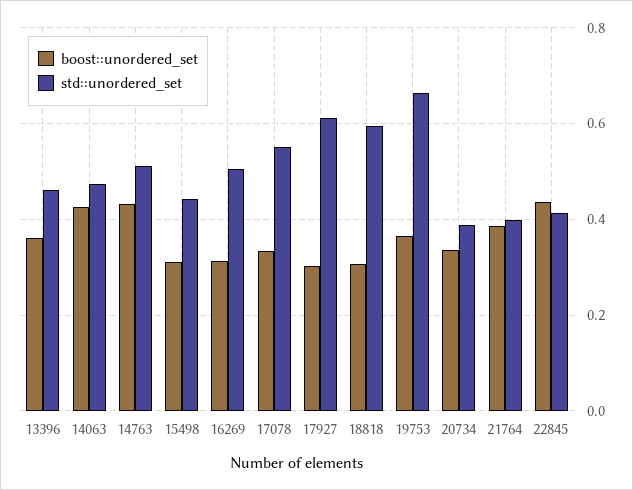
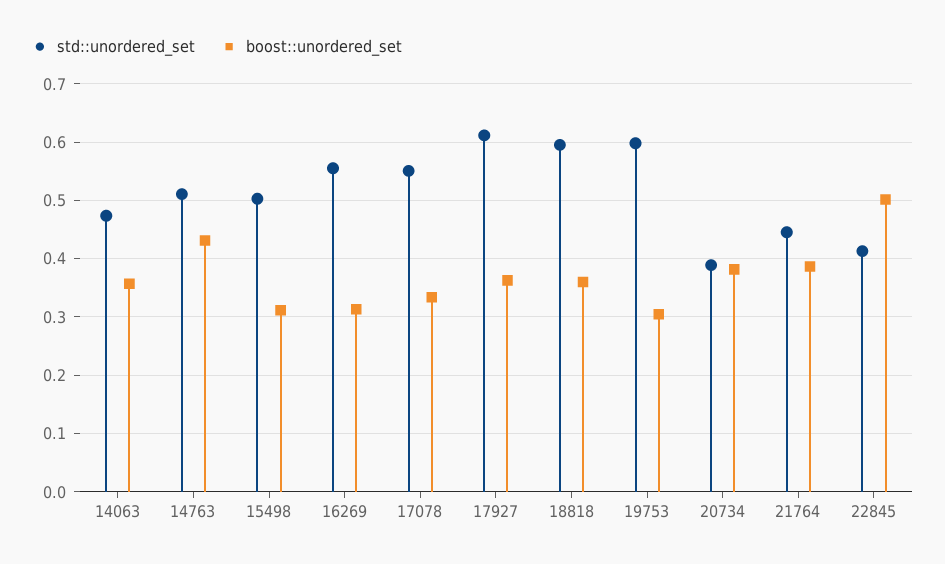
  {
    "boost::unordered_set": {
-     "13396": 0.36,
-     "14063": 0.42,
+     "14063": 0.36,
      "14763": 0.44,
      "15498": 0.32,
      "16269": 0.32,
      "17078": 0.34,
-     "17927": 0.3,
+     "17927": 0.36,
-     "18818": 0.3,
+     "18818": 0.36,
-     "19753": 0.36,
+     "19753": 0.3,
-     "20734": 0.34,
+     "20734": 0.38,
      "21764": 0.38,
-     "22845": 0.44
+     "22845": 0.5
    },
    "std::unordered_set": {
-     "13396": 0.46,
      "14063": 0.48,
      "14763": 0.52,
-     "15498": 0.44,
+     "15498": 0.5,
-     "16269": 0.5,
+     "16269": 0.56,
      "17078": 0.56,
      "17927": 0.62,
      "18818": 0.6,
-     "19753": 0.66,
+     "19753": 0.6,
      "20734": 0.38,
-     "21764": 0.4,
+     "21764": 0.44,
      "22845": 0.42
    }
  }

